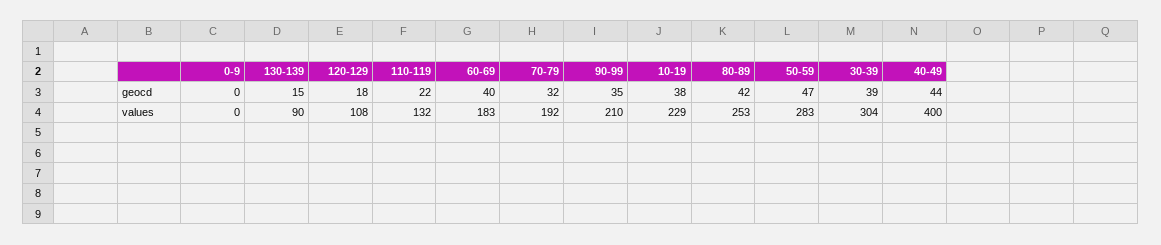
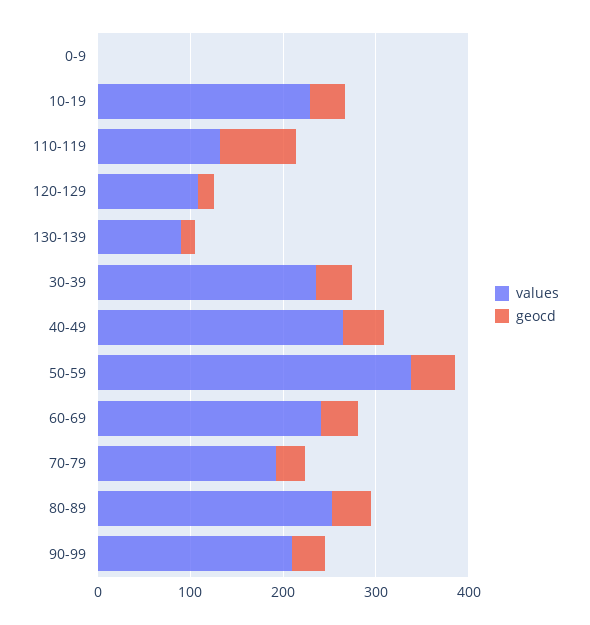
  {
    "geocd": {
      "0-9": 0,
      "130-139": 15,
      "120-129": 18,
-     "110-119": 22,
+     "110-119": 80,
      "60-69": 40,
      "70-79": 32,
      "90-99": 35,
      "10-19": 38,
      "80-89": 42,
      "50-59": 47,
      "30-39": 39,
      "40-49": 44
    },
    "values": {
      "0-9": 0,
      "130-139": 90,
      "120-129": 108,
      "110-119": 132,
-     "60-69": 183,
+     "60-69": 240,
      "70-79": 192,
      "90-99": 210,
      "10-19": 229,
      "80-89": 253,
-     "50-59": 283,
+     "50-59": 340,
-     "30-39": 304,
+     "30-39": 240,
-     "40-49": 400
+     "40-49": 260
    }
  }

